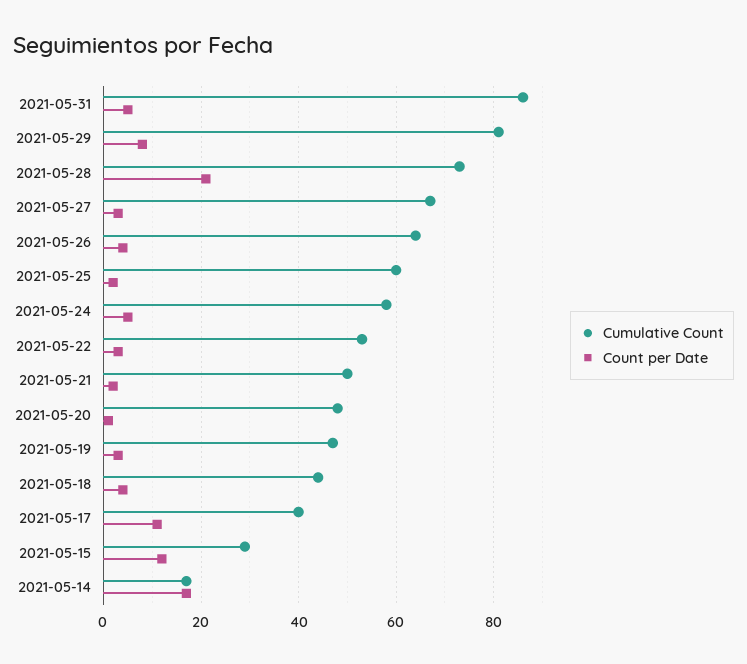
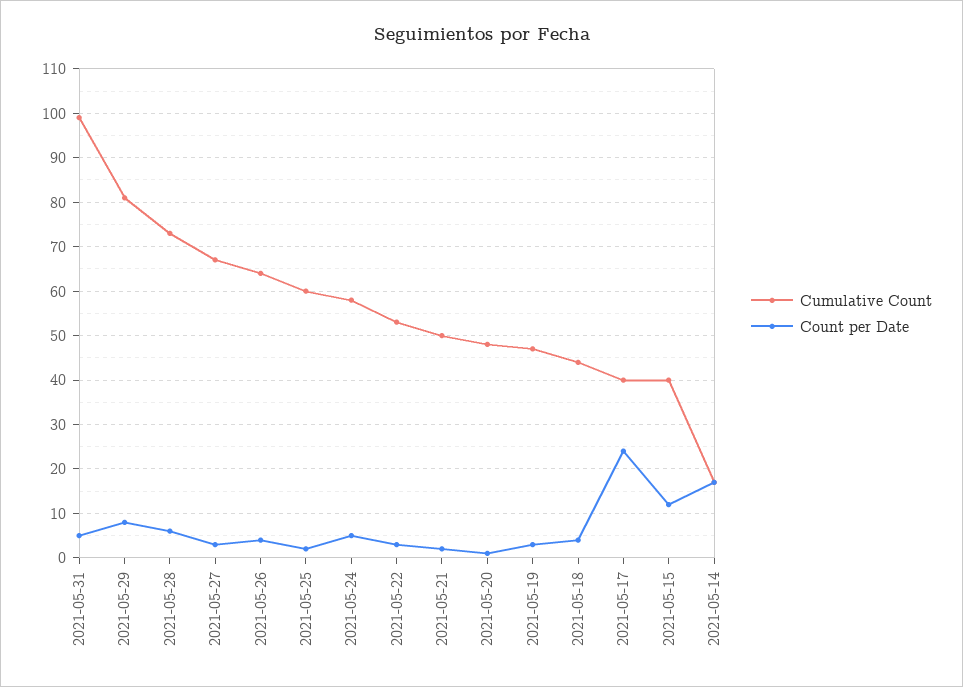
  {
    "Cumulative Count": {
-     "2021-05-31": 85,
+     "2021-05-31": 100,
      "2021-05-29": 80,
      "2021-05-28": 75,
      "2021-05-27": 65,
      "2021-05-26": 65,
      "2021-05-25": 60,
      "2021-05-24": 60,
      "2021-05-22": 55,
      "2021-05-21": 50,
      "2021-05-20": 50,
      "2021-05-19": 45,
      "2021-05-18": 45,
      "2021-05-17": 40,
-     "2021-05-15": 30,
+     "2021-05-15": 40,
      "2021-05-14": 15
    },
    "Count per Date": {
      "2021-05-31": 5,
      "2021-05-29": 10,
-     "2021-05-28": 20,
+     "2021-05-28": 5,
      "2021-05-27": 5,
      "2021-05-26": 5,
      "2021-05-25": 0,
      "2021-05-24": 5,
      "2021-05-22": 5,
      "2021-05-21": 0,
      "2021-05-20": 0,
      "2021-05-19": 5,
      "2021-05-18": 5,
-     "2021-05-17": 10,
+     "2021-05-17": 25,
      "2021-05-15": 10,
      "2021-05-14": 15
    }
  }

